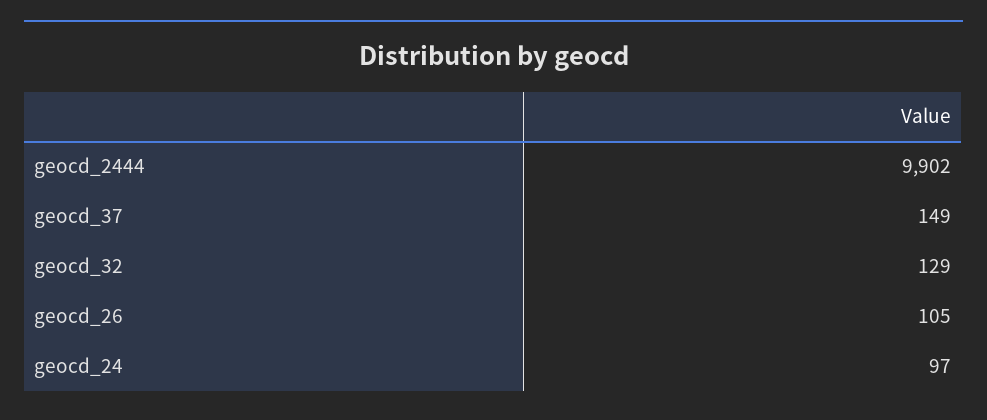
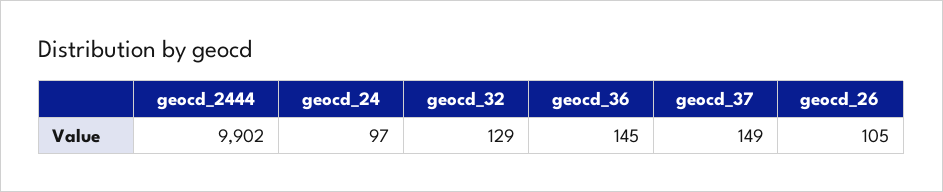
  {
    "geocd_2444": 9902,
    "geocd_37": 149,
    "geocd_32": 129,
    "geocd_26": 105,
-   "geocd_24": 97
+   "geocd_24": 97,
+   "geocd_36": 145
  }

